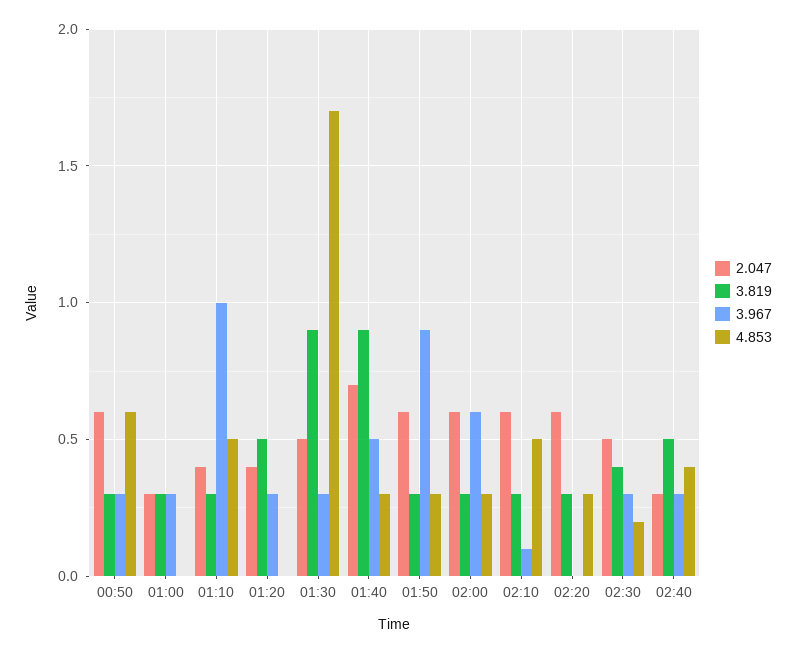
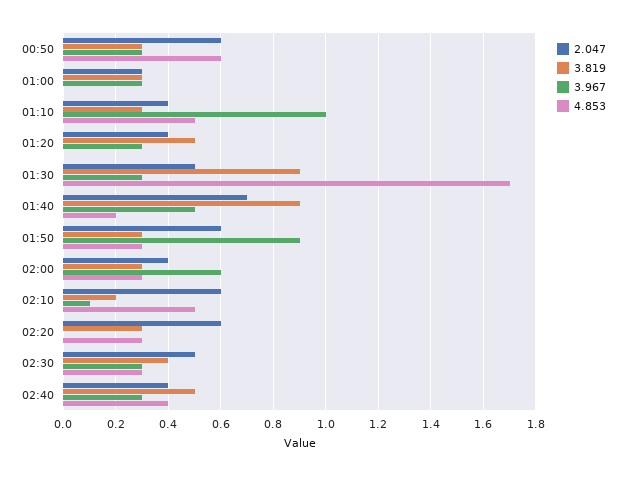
  {
    "2.047": {
      "00:50": 0.6,
      "01:00": 0.3,
      "01:10": 0.4,
      "01:20": 0.4,
      "01:30": 0.5,
      "01:40": 0.7,
      "01:50": 0.6,
-     "02:00": 0.6,
+     "02:00": 0.4,
      "02:10": 0.6,
      "02:20": 0.6,
      "02:30": 0.5,
-     "02:40": 0.3
+     "02:40": 0.4
    },
    "3.819": {
      "00:50": 0.3,
      "01:00": 0.3,
      "01:10": 0.3,
      "01:20": 0.5,
      "01:30": 0.9,
      "01:40": 0.9,
      "01:50": 0.3,
      "02:00": 0.3,
-     "02:10": 0.3,
+     "02:10": 0.2,
      "02:20": 0.3,
      "02:30": 0.4,
      "02:40": 0.5
    },
    "3.967": {
      "00:50": 0.3,
      "01:00": 0.3,
      "01:10": 1,
      "01:20": 0.3,
      "01:30": 0.3,
      "01:40": 0.5,
      "01:50": 0.9,
      "02:00": 0.6,
      "02:10": 0.1,
      "02:20": 0,
      "02:30": 0.3,
      "02:40": 0.3
    },
    "4.853": {
      "00:50": 0.6,
      "01:00": 0,
      "01:10": 0.5,
      "01:20": 0,
      "01:30": 1.7,
-     "01:40": 0.3,
+     "01:40": 0.2,
      "01:50": 0.3,
      "02:00": 0.3,
      "02:10": 0.5,
      "02:20": 0.3,
-     "02:30": 0.2,
+     "02:30": 0.3,
      "02:40": 0.4
    }
  }

